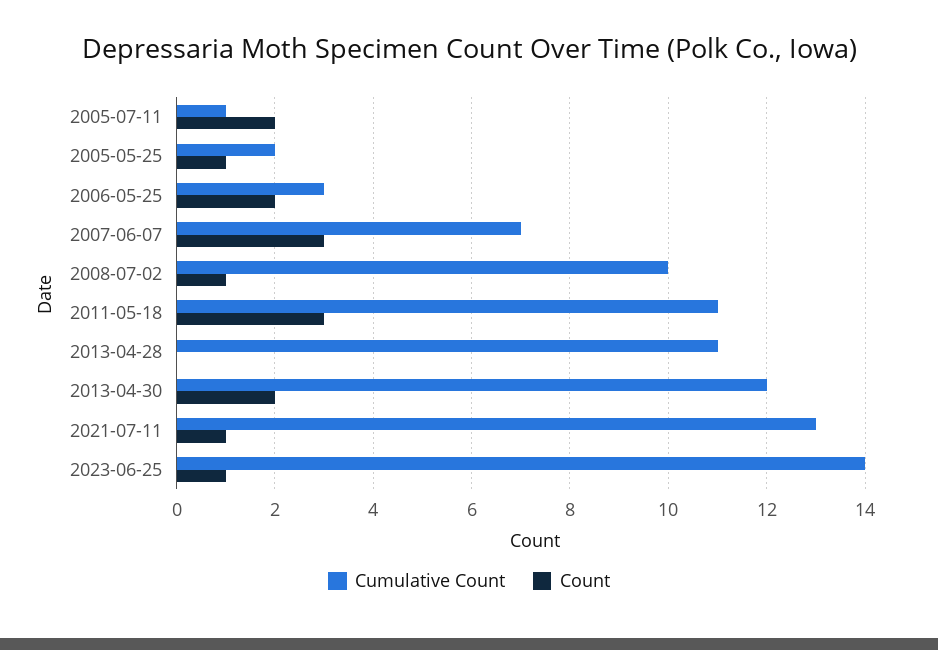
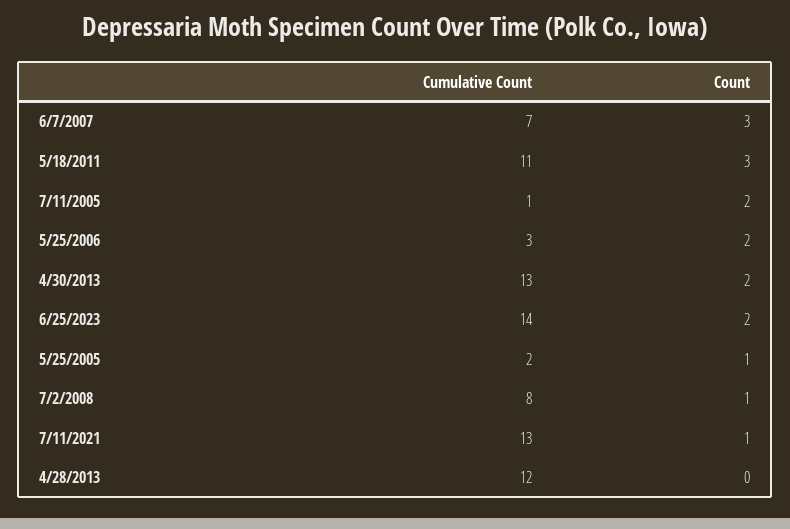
  {
    "Cumulative Count": {
      "2005-07-11": 1,
      "2005-05-25": 2,
      "2006-05-25": 3,
      "2007-06-07": 7,
-     "2008-07-02": 10,
+     "2008-07-02": 8,
      "2011-05-18": 11,
-     "2013-04-28": 11,
+     "2013-04-28": 12,
-     "2013-04-30": 12,
+     "2013-04-30": 13,
      "2021-07-11": 13,
      "2023-06-25": 14
    },
    "Count": {
      "2005-07-11": 2,
      "2005-05-25": 1,
      "2006-05-25": 2,
      "2007-06-07": 3,
      "2008-07-02": 1,
      "2011-05-18": 3,
      "2013-04-28": 0,
      "2013-04-30": 2,
      "2021-07-11": 1,
-     "2023-06-25": 1
+     "2023-06-25": 2
    }
  }

